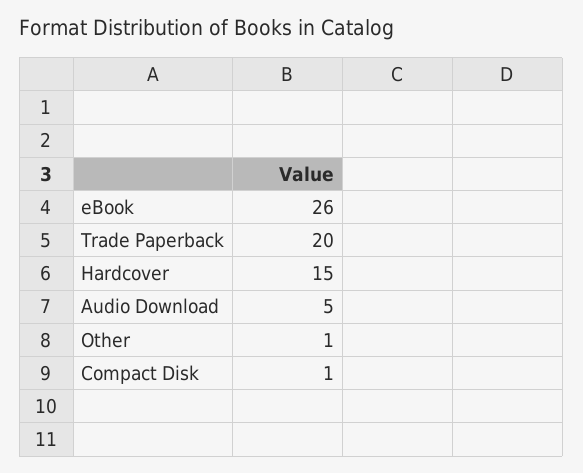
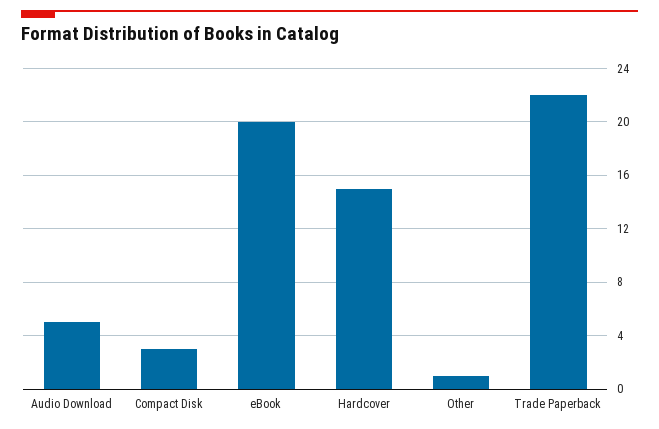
  {
-   "eBook": 26,
+   "eBook": 20,
-   "Trade Paperback": 20,
+   "Trade Paperback": 22,
    "Hardcover": 15,
    "Audio Download": 5,
    "Other": 1,
-   "Compact Disk": 1
+   "Compact Disk": 3
  }

